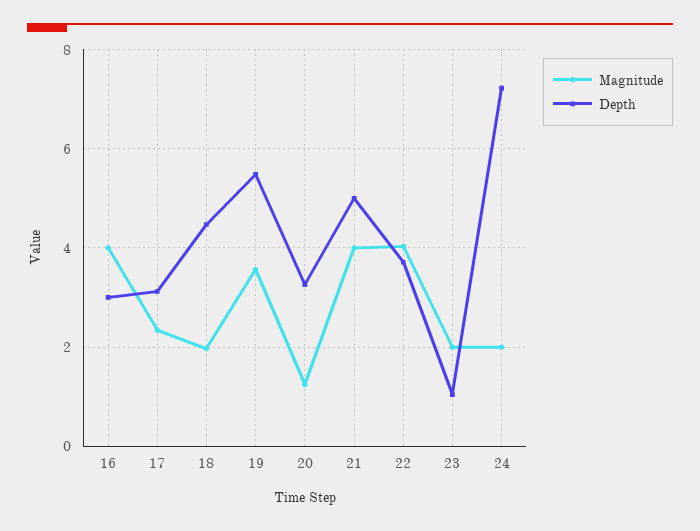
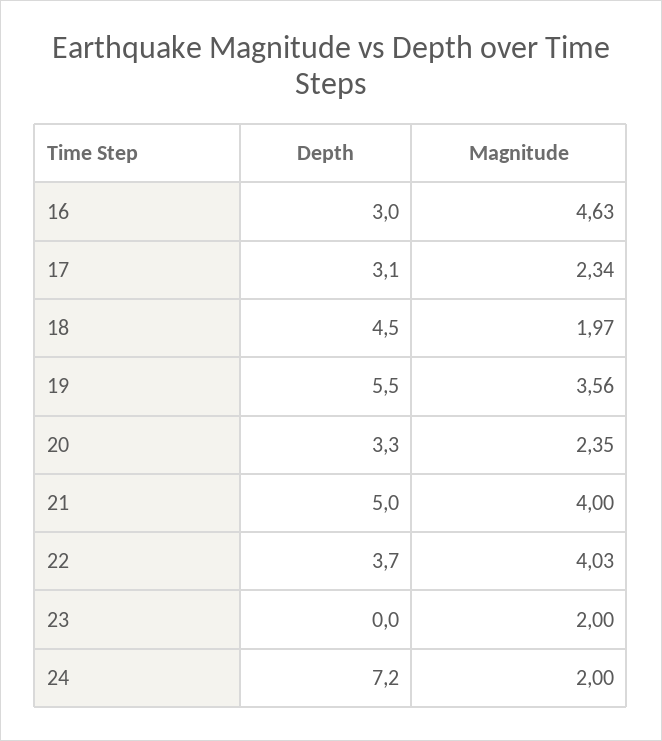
  {
    "Magnitude": {
-     "16": 4,
+     "16": 4.63,
      "17": 2.34,
      "18": 1.97,
      "19": 3.56,
-     "20": 1.2,
+     "20": 2.35,
      "21": 4,
      "22": 4.03,
      "23": 2,
      "24": 2
    },
    "Depth": {
      "16": 3,
      "17": 3.1,
      "18": 4.5,
      "19": 5.5,
      "20": 3.3,
      "21": 5,
      "22": 3.7,
-     "23": 1,
+     "23": 0,
      "24": 7.2
    }
  }

